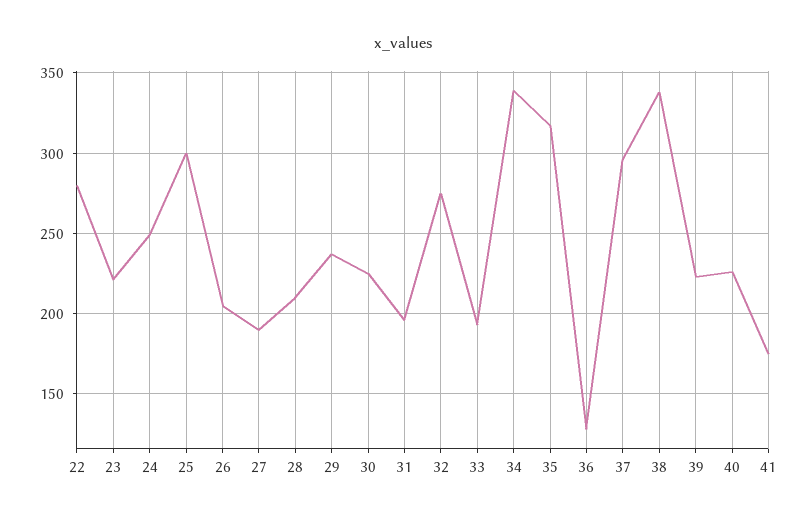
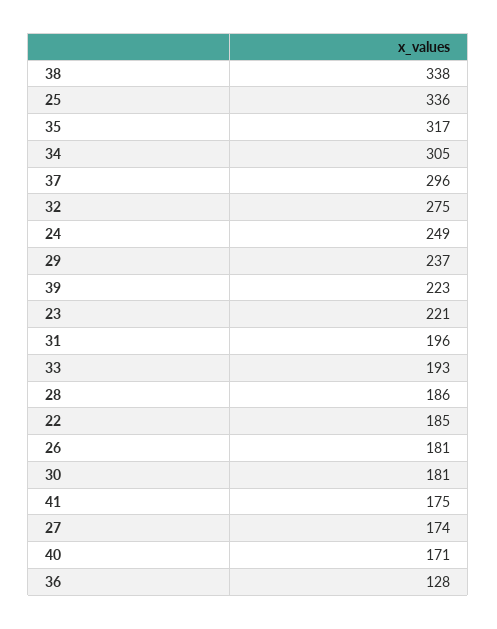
  {
-   "22": 280,
+   "22": 185,
    "23": 221,
    "24": 249,
-   "25": 300,
+   "25": 336,
-   "26": 205,
+   "26": 181,
-   "27": 190,
+   "27": 174,
-   "28": 210,
+   "28": 186,
    "29": 237,
-   "30": 225,
+   "30": 181,
    "31": 196,
    "32": 275,
    "33": 193,
-   "34": 340,
+   "34": 305,
    "35": 317,
    "36": 128,
    "37": 296,
    "38": 338,
    "39": 223,
-   "40": 225,
+   "40": 171,
    "41": 175
  }

